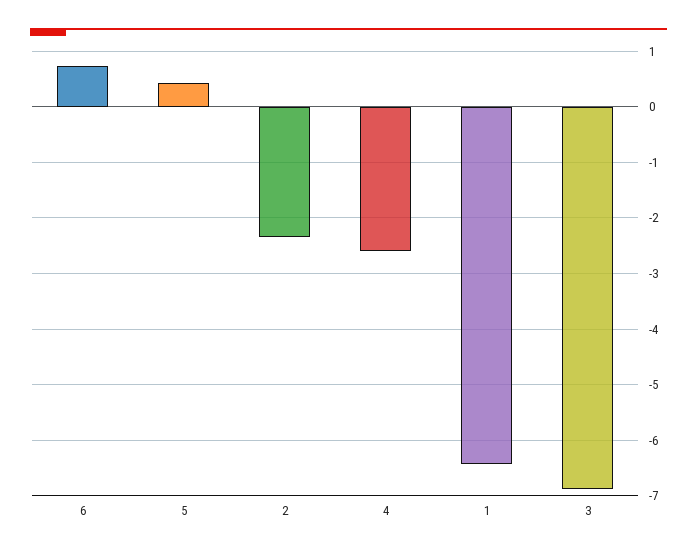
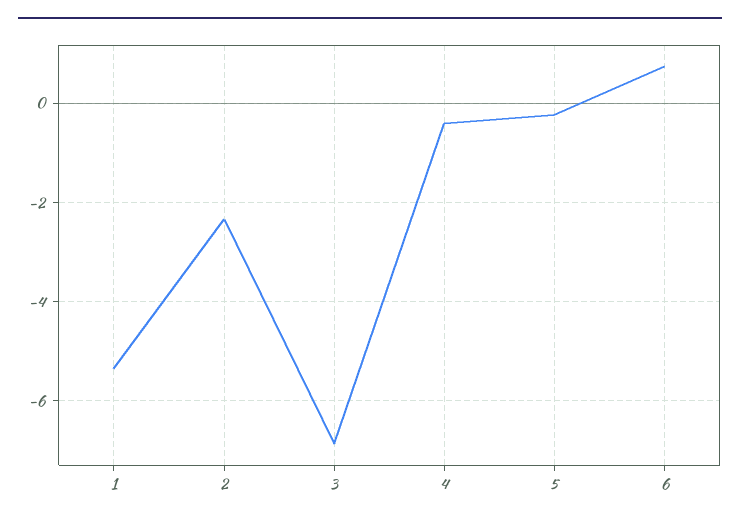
  {
    "6": 0.8,
-   "5": 0.4,
+   "5": -0.2,
    "2": -2.4,
-   "4": -2.6,
+   "4": -0.4,
-   "1": -6.4,
+   "1": -5.4,
    "3": -6.8
  }

